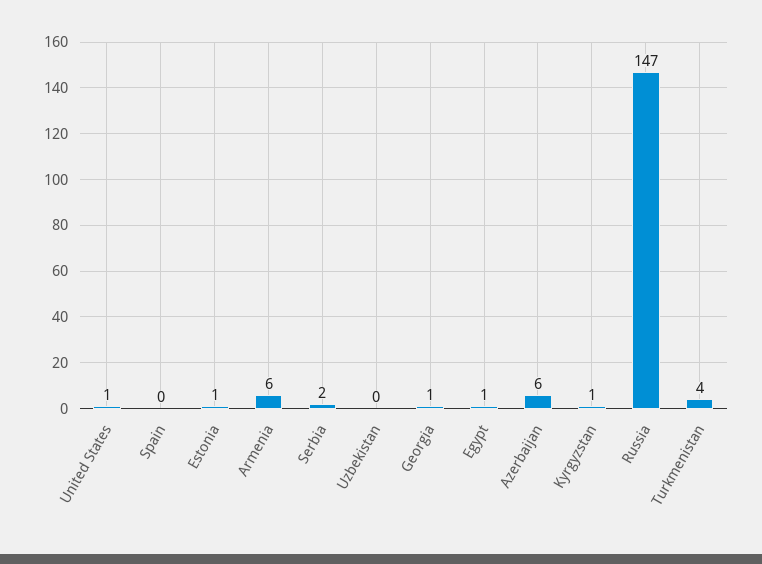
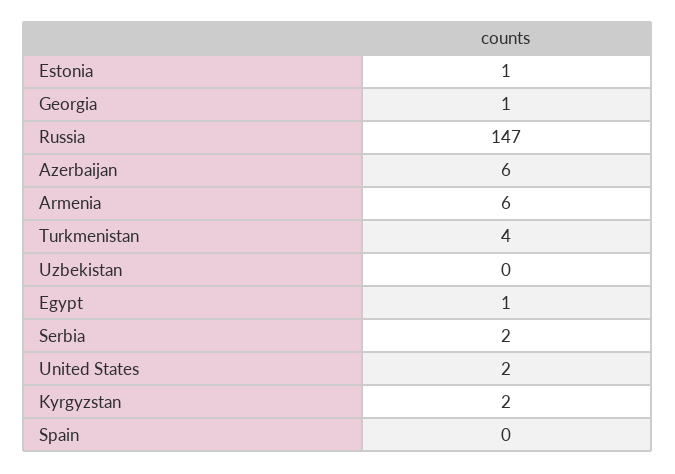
  {
-   "United States": 1,
+   "United States": 2,
    "Spain": 0,
    "Estonia": 1,
    "Armenia": 6,
    "Serbia": 2,
    "Uzbekistan": 0,
    "Georgia": 1,
    "Egypt": 1,
    "Azerbaijan": 6,
-   "Kyrgyzstan": 1,
+   "Kyrgyzstan": 2,
    "Russia": 147,
    "Turkmenistan": 4
  }

